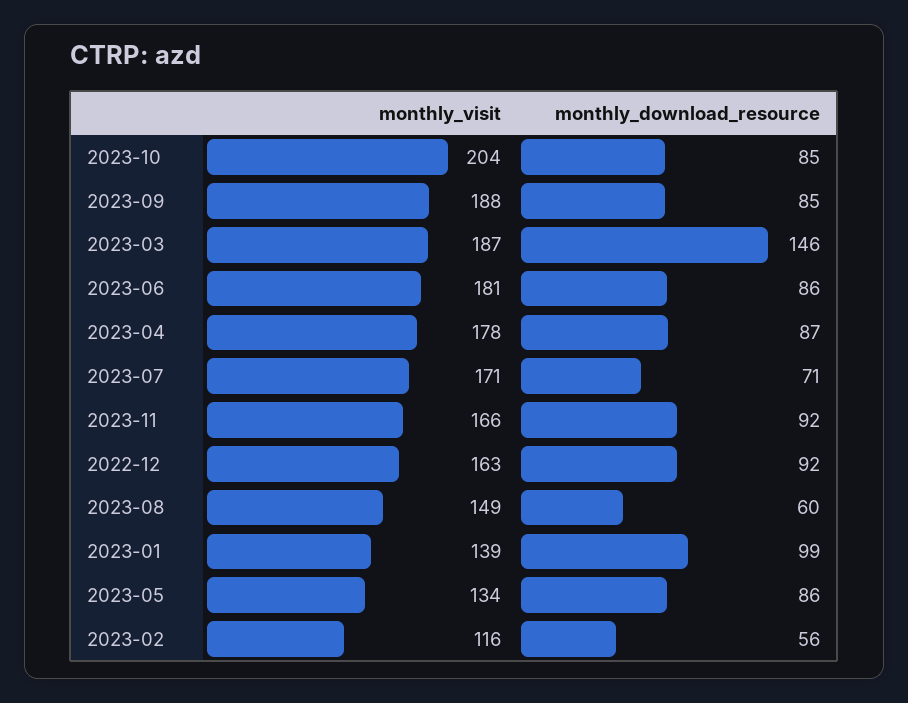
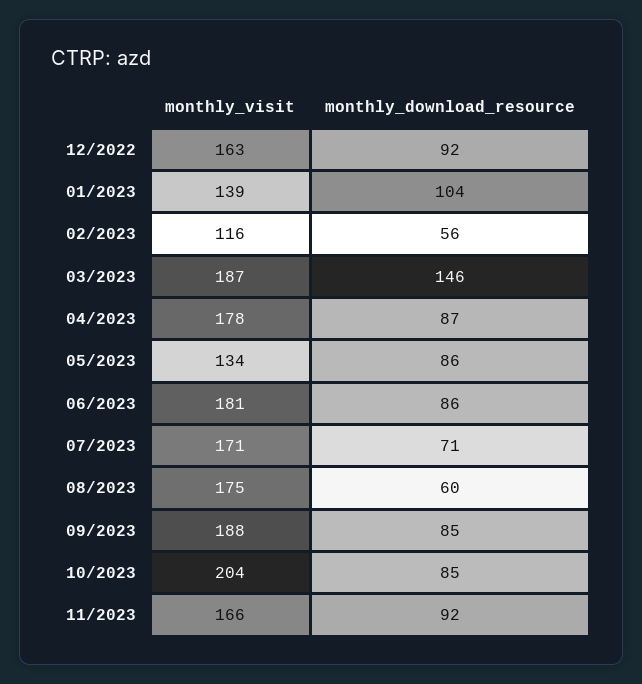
  {
    "monthly_visit": {
      "2023-10": 204,
      "2023-09": 188,
      "2023-03": 187,
      "2023-06": 181,
      "2023-04": 178,
      "2023-07": 171,
      "2023-11": 166,
      "2022-12": 163,
-     "2023-08": 149,
+     "2023-08": 175,
      "2023-01": 139,
      "2023-05": 134,
      "2023-02": 116
    },
    "monthly_download_resource": {
      "2023-10": 85,
      "2023-09": 85,
      "2023-03": 146,
      "2023-06": 86,
      "2023-04": 87,
      "2023-07": 71,
      "2023-11": 92,
      "2022-12": 92,
      "2023-08": 60,
-     "2023-01": 99,
+     "2023-01": 104,
      "2023-05": 86,
      "2023-02": 56
    }
  }

